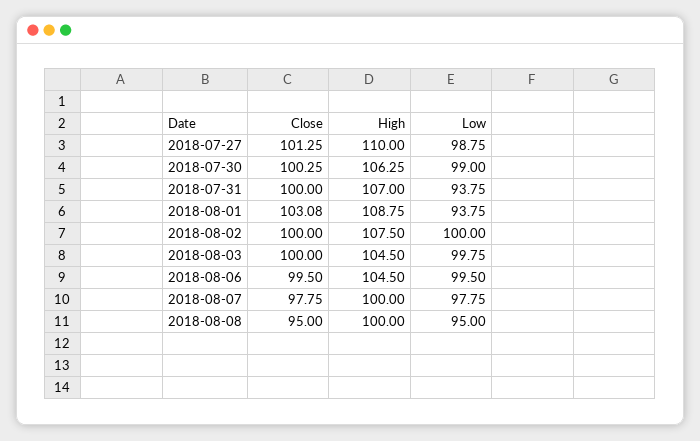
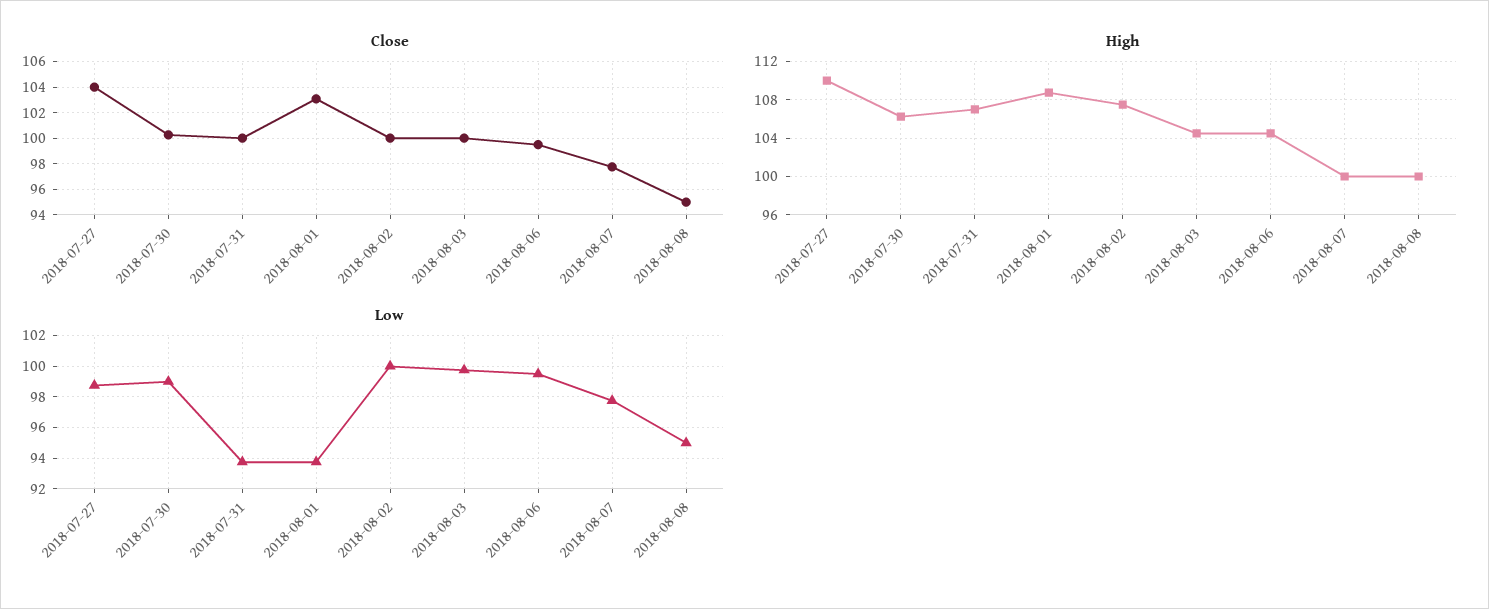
  {
    "Close": {
-     "2018-07-27": 101.25,
+     "2018-07-27": 104,
      "2018-07-30": 100.25,
      "2018-07-31": 100,
      "2018-08-01": 103.08,
      "2018-08-02": 100,
      "2018-08-03": 100,
      "2018-08-06": 99.5,
      "2018-08-07": 97.75,
      "2018-08-08": 95
    },
    "High": {
      "2018-07-27": 110,
      "2018-07-30": 106.25,
      "2018-07-31": 107,
      "2018-08-01": 108.75,
      "2018-08-02": 107.5,
      "2018-08-03": 104.5,
      "2018-08-06": 104.5,
      "2018-08-07": 100,
      "2018-08-08": 100
    },
    "Low": {
      "2018-07-27": 98.75,
      "2018-07-30": 99,
      "2018-07-31": 93.75,
      "2018-08-01": 93.75,
      "2018-08-02": 100,
      "2018-08-03": 99.75,
      "2018-08-06": 99.5,
      "2018-08-07": 97.75,
      "2018-08-08": 95
    }
  }

